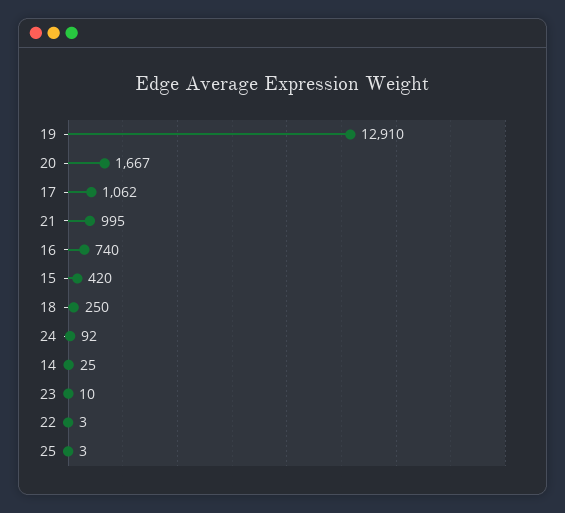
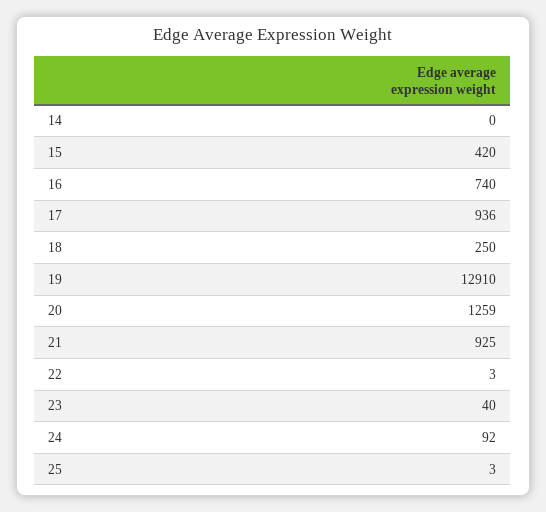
  {
    "19": 12910,
-   "20": 1667,
+   "20": 1259,
-   "17": 1062,
+   "17": 936,
-   "21": 995,
+   "21": 925,
    "16": 740,
    "15": 420,
    "18": 250,
    "24": 92,
-   "14": 25,
+   "14": 0,
-   "23": 10,
+   "23": 40,
    "22": 3,
    "25": 3
  }

